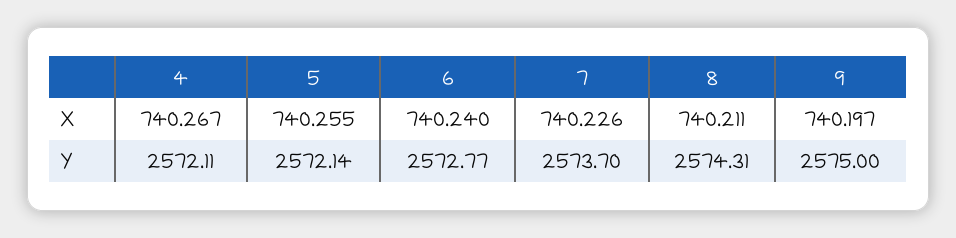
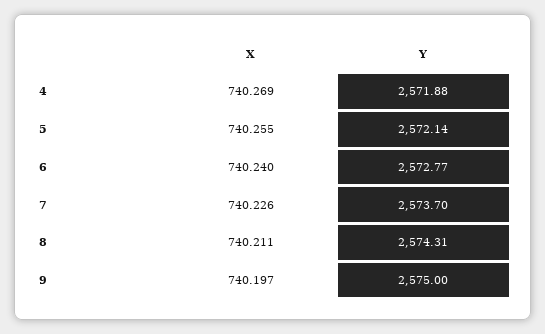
  {
    "4": {
-     "X": 740.267,
+     "X": 740.269,
-     "Y": 2572.11
+     "Y": 2571.88
    },
    "5": {
      "X": 740.255,
      "Y": 2572.14
    },
    "6": {
      "X": 740.24,
      "Y": 2572.77
    },
    "7": {
      "X": 740.226,
      "Y": 2573.7
    },
    "8": {
      "X": 740.211,
      "Y": 2574.31
    },
    "9": {
      "X": 740.197,
      "Y": 2575
    }
  }

